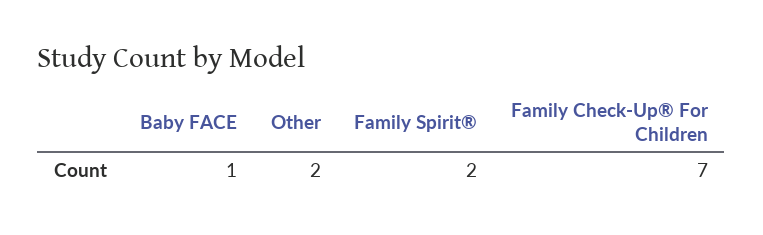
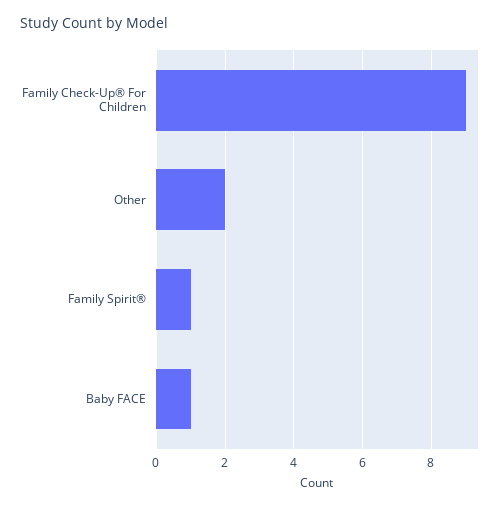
  {
    "Baby FACE": 1,
    "Other": 2,
-   "Family Spirit®": 2,
+   "Family Spirit®": 1,
-   "Family Check-Up® For Children": 7
+   "Family Check-Up® For Children": 9
  }

